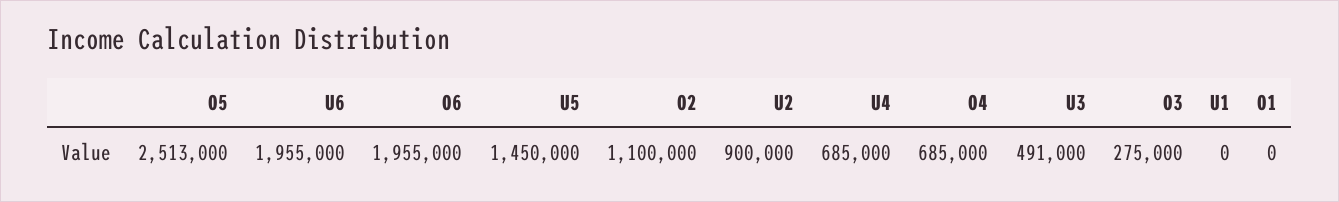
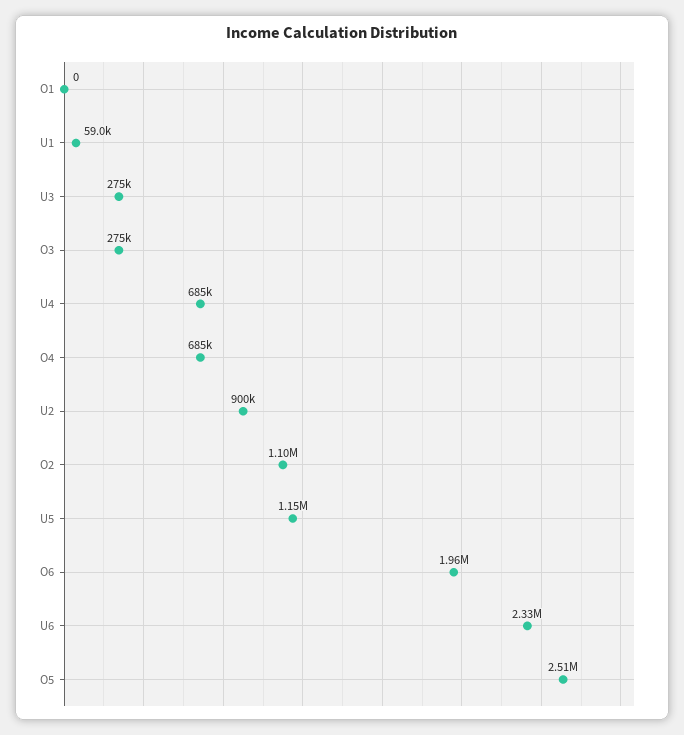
  {
    "O5": 2513000,
-   "U6": 1955000,
+   "U6": 2330000,
    "O6": 1955000,
-   "U5": 1450000,
+   "U5": 1150000,
    "O2": 1100000,
    "U2": 900000,
    "U4": 685000,
    "O4": 685000,
-   "U3": 491000,
+   "U3": 275000,
    "O3": 275000,
-   "U1": 0,
+   "U1": 59000,
    "O1": 0
  }

